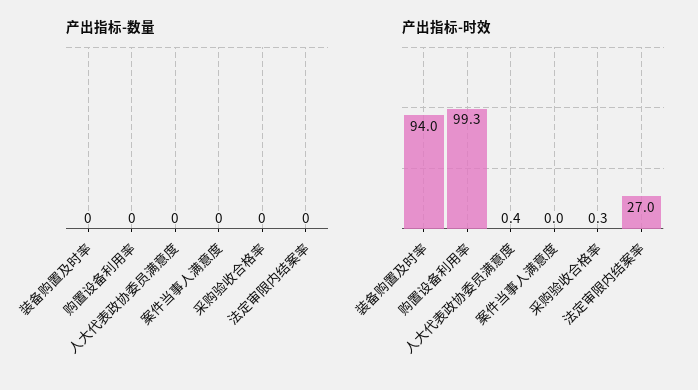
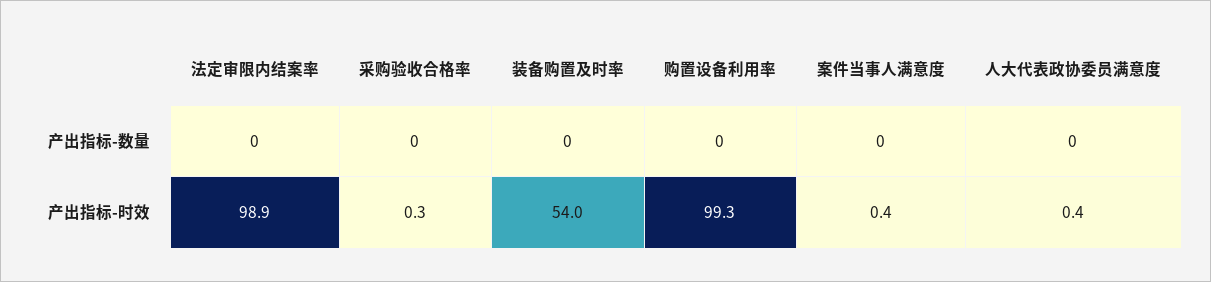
  {
    "产出指标-数量": {
      "装备购置及时率": 0,
      "购置设备利用率": 0,
      "人大代表政协委员满意度": 0,
      "案件当事人满意度": 0,
      "采购验收合格率": 0,
      "法定审限内结案率": 0
    },
    "产出指标-时效": {
-     "装备购置及时率": 94,
+     "装备购置及时率": 54,
      "购置设备利用率": 99.3,
      "人大代表政协委员满意度": 0.4,
-     "案件当事人满意度": 0,
+     "案件当事人满意度": 0.4,
      "采购验收合格率": 0.3,
-     "法定审限内结案率": 27
+     "法定审限内结案率": 98.9
    }
  }

